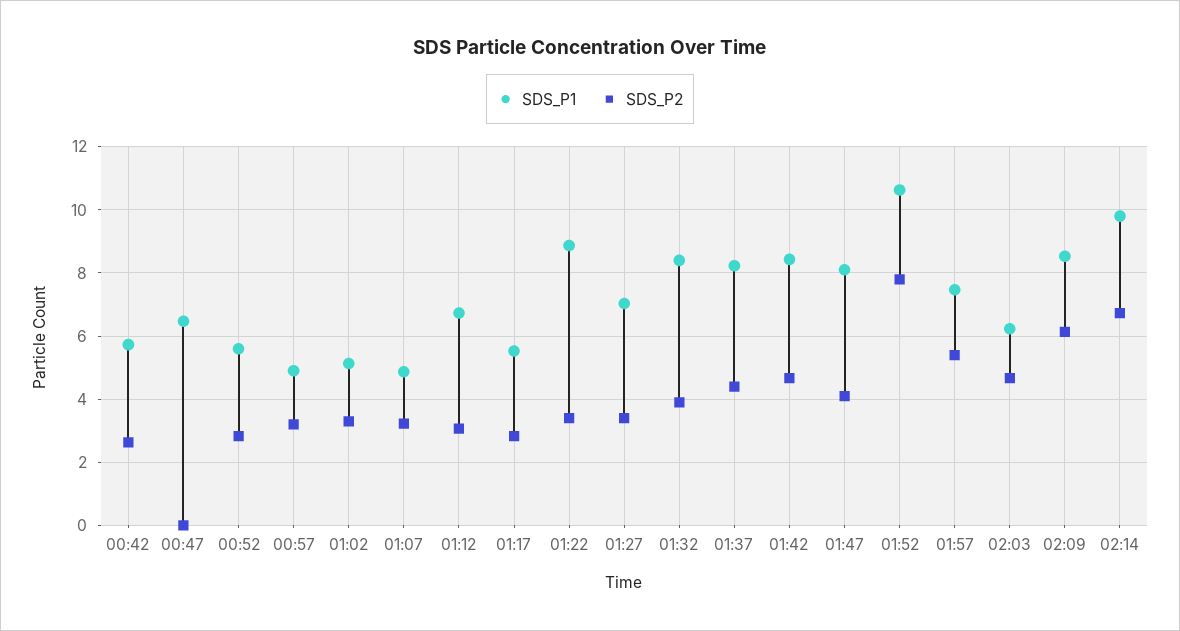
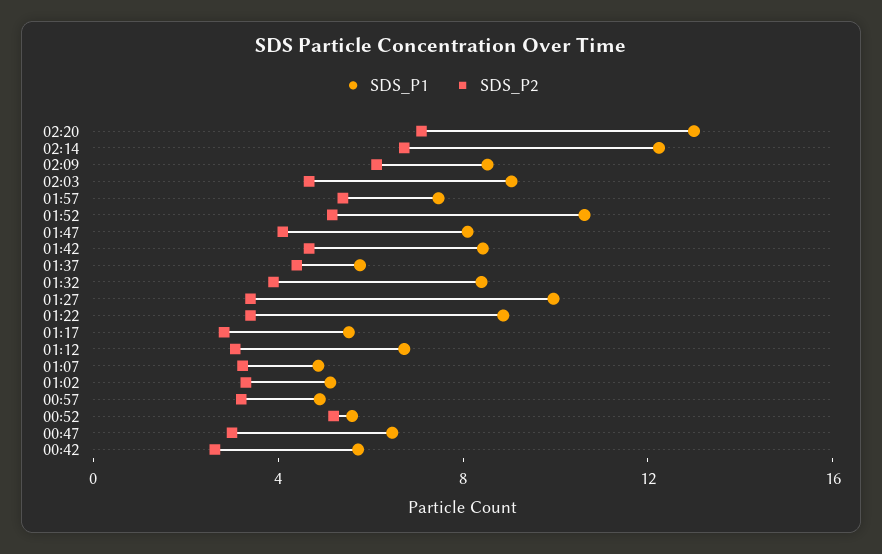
  {
    "SDS_P1": {
      "00:42": 5.8,
      "00:47": 6.4,
      "00:52": 5.6,
      "00:57": 5,
      "01:02": 5.2,
      "01:07": 4.8,
      "01:12": 6.8,
      "01:17": 5.6,
      "01:22": 8.8,
-     "01:27": 7,
+     "01:27": 10,
      "01:32": 8.4,
-     "01:37": 8.2,
+     "01:37": 6,
      "01:42": 8.4,
      "01:47": 8.2,
      "01:52": 10.6,
      "01:57": 7.4,
-     "02:03": 6.2,
+     "02:03": 9,
      "02:09": 8.6,
-     "02:14": 9.8
+     "02:14": 12,
+     "02:20": 13
    },
    "SDS_P2": {
      "00:42": 2.6,
-     "00:47": 0,
+     "00:47": 3,
-     "00:52": 2.8,
+     "00:52": 5,
      "00:57": 3.2,
      "01:02": 3.4,
      "01:07": 3.2,
      "01:12": 3,
      "01:17": 2.8,
      "01:22": 3.4,
      "01:27": 3.4,
      "01:32": 4,
      "01:37": 4.4,
      "01:42": 4.6,
      "01:47": 4.2,
-     "01:52": 7.8,
+     "01:52": 5,
      "01:57": 5.4,
      "02:03": 4.6,
      "02:09": 6.2,
-     "02:14": 6.8
+     "02:14": 6.8,
+     "02:20": 7
    }
  }

